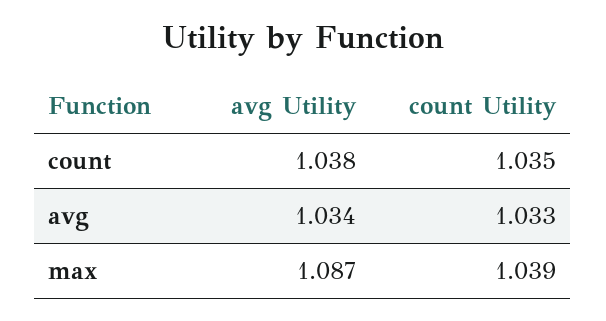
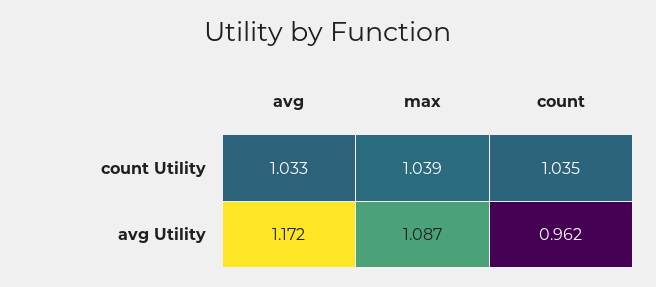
  {
    "avg Utility": {
-     "count": 1.038,
+     "count": 0.962,
-     "avg": 1.034,
+     "avg": 1.172,
      "max": 1.087
    },
    "count Utility": {
      "count": 1.035,
      "avg": 1.033,
      "max": 1.039
    }
  }

